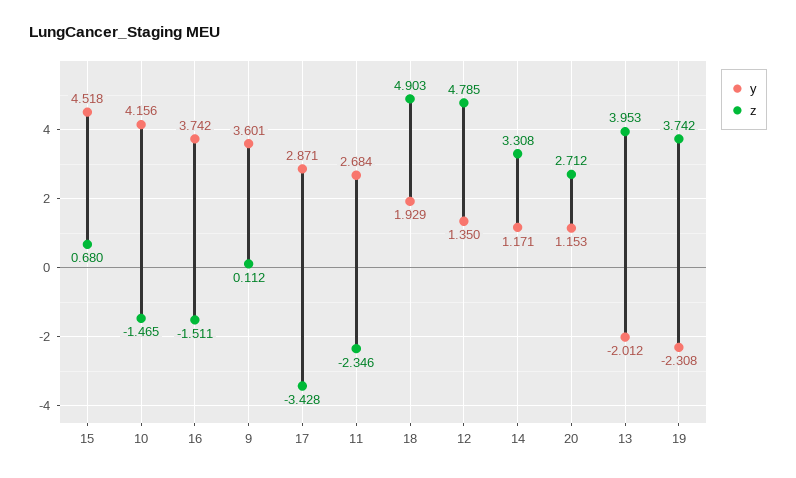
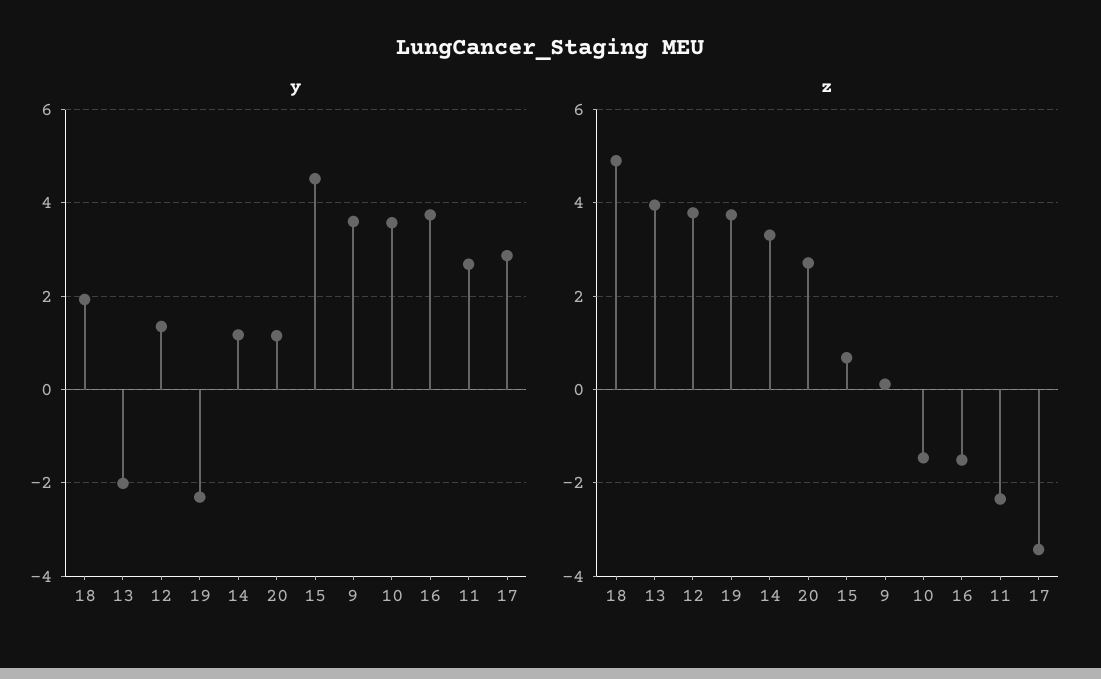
  {
    "y": {
      "15": 4.518,
-     "10": 4.156,
+     "10": 3.6,
      "16": 3.742,
      "9": 3.601,
      "17": 2.871,
      "11": 2.684,
      "18": 1.929,
      "12": 1.35,
      "14": 1.171,
      "20": 1.153,
      "13": -2.012,
      "19": -2.308
    },
    "z": {
      "15": 0.68,
      "10": -1.465,
      "16": -1.511,
      "9": 0.112,
      "17": -3.428,
      "11": -2.346,
      "18": 4.903,
-     "12": 4.785,
+     "12": 3.8,
      "14": 3.308,
      "20": 2.712,
      "13": 3.953,
      "19": 3.742
    }
  }

